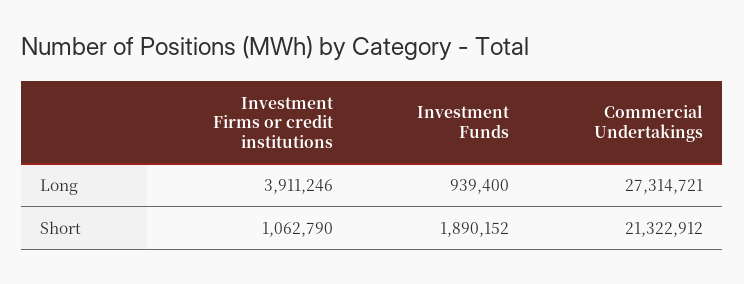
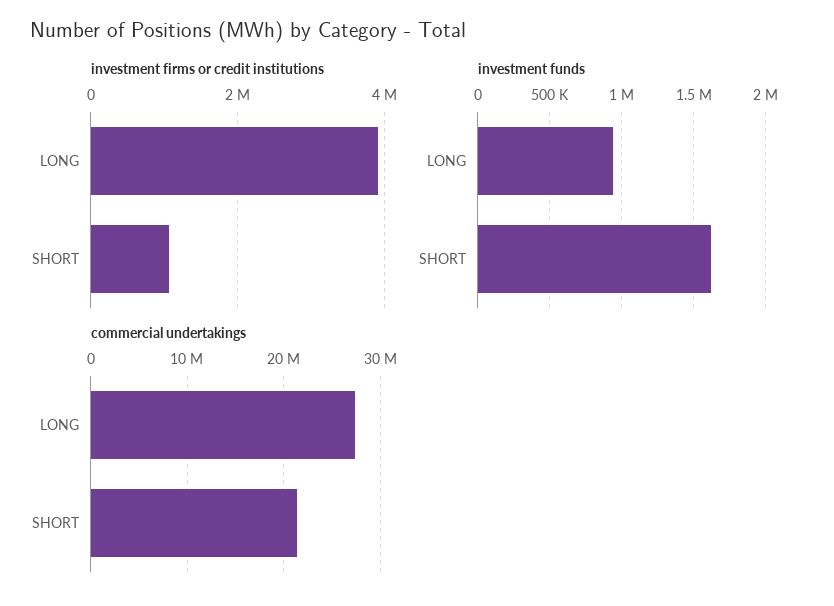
  {
    "Investment Firms or credit institutions": {
      "Long": 3911246,
      "Short": 1062790
    },
    "Investment Funds": {
      "Long": 939400,
-     "Short": 1890152
+     "Short": 1600000
    },
    "Commercial Undertakings": {
      "Long": 27314721,
      "Short": 21322912
    }
  }

